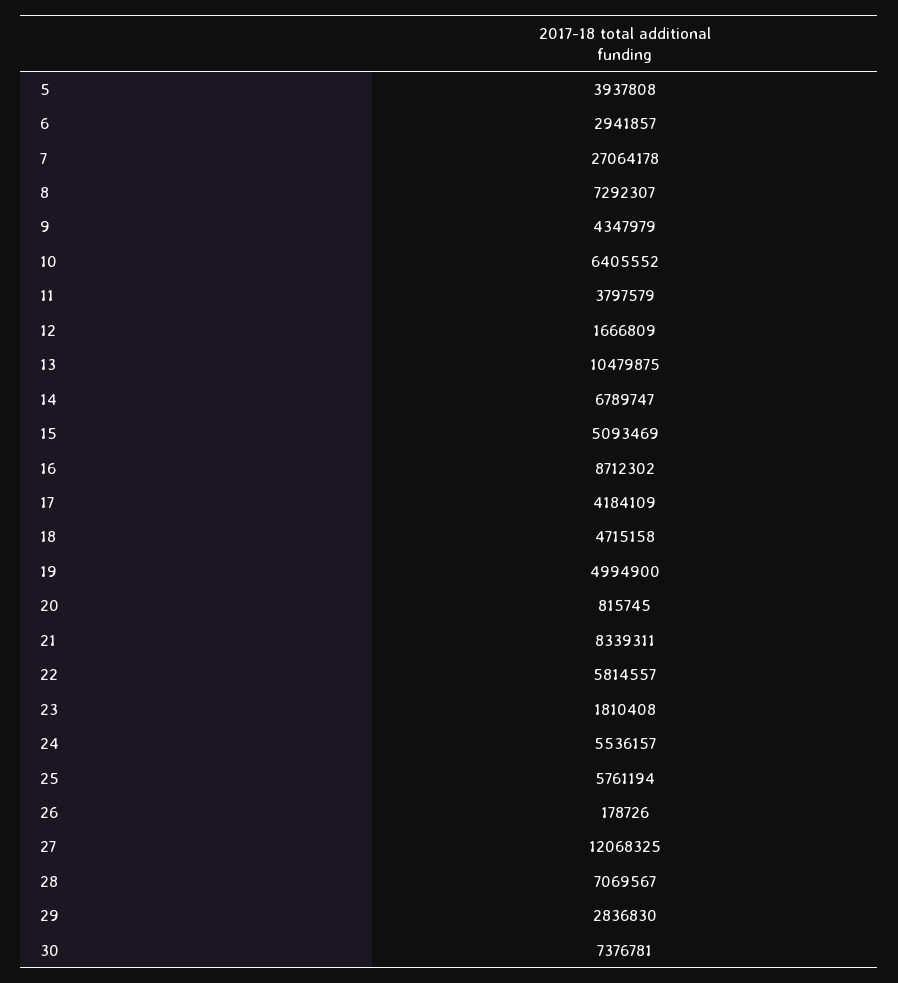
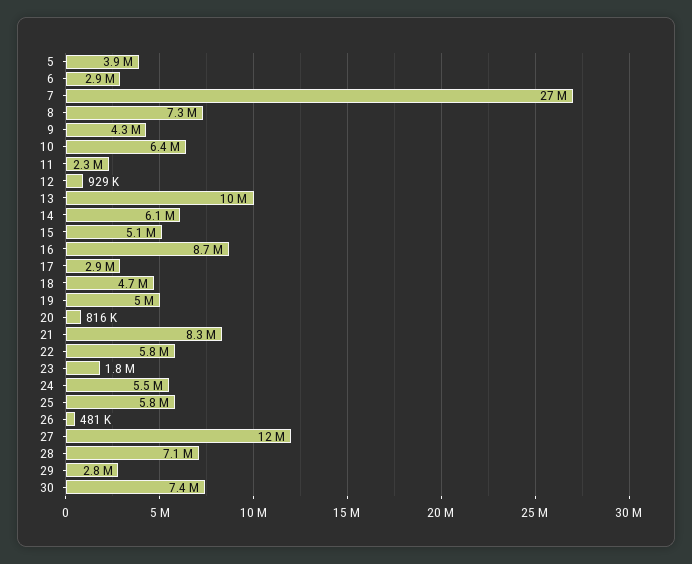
  {
    "5": 3937808,
    "6": 2941857,
    "7": 27064178,
    "8": 7292307,
    "9": 4347979,
    "10": 6405552,
-   "11": 3797579,
+   "11": 2300000,
-   "12": 1666809,
+   "12": 929000,
    "13": 10479875,
-   "14": 6789747,
+   "14": 6100000,
    "15": 5093469,
    "16": 8712302,
-   "17": 4184109,
+   "17": 2900000,
    "18": 4715158,
    "19": 4994900,
    "20": 815745,
    "21": 8339311,
    "22": 5814557,
    "23": 1810408,
    "24": 5536157,
    "25": 5761194,
-   "26": 178726,
+   "26": 481000,
    "27": 12068325,
    "28": 7069567,
    "29": 2836830,
    "30": 7376781
  }

